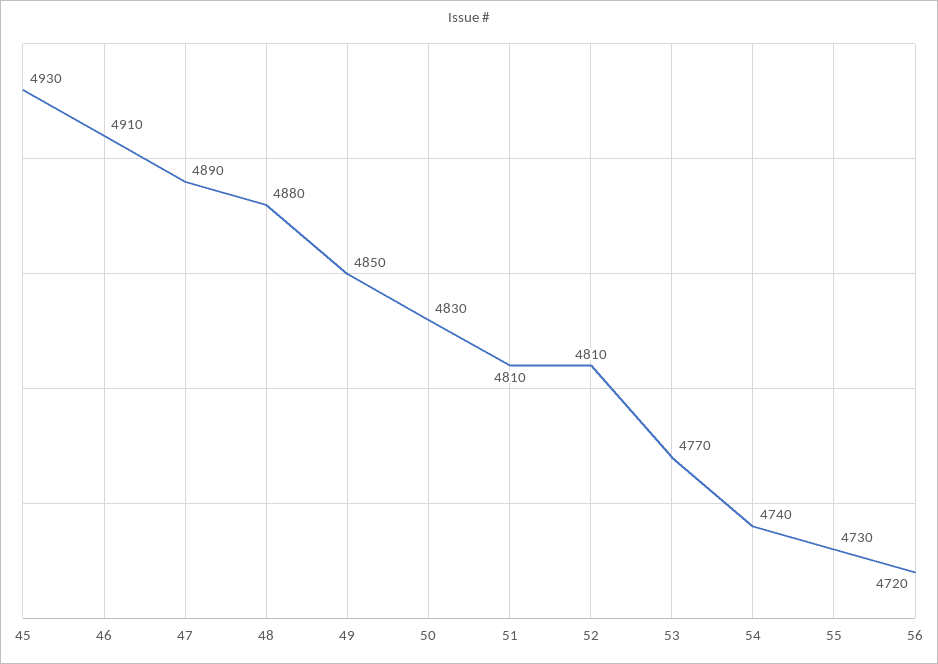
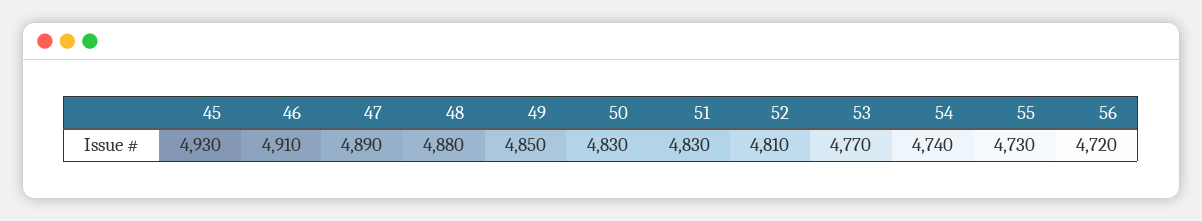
  {
    "45": 4930,
    "46": 4910,
    "47": 4890,
    "48": 4880,
    "49": 4850,
    "50": 4830,
-   "51": 4810,
+   "51": 4830,
    "52": 4810,
    "53": 4770,
    "54": 4740,
    "55": 4730,
    "56": 4720
  }

